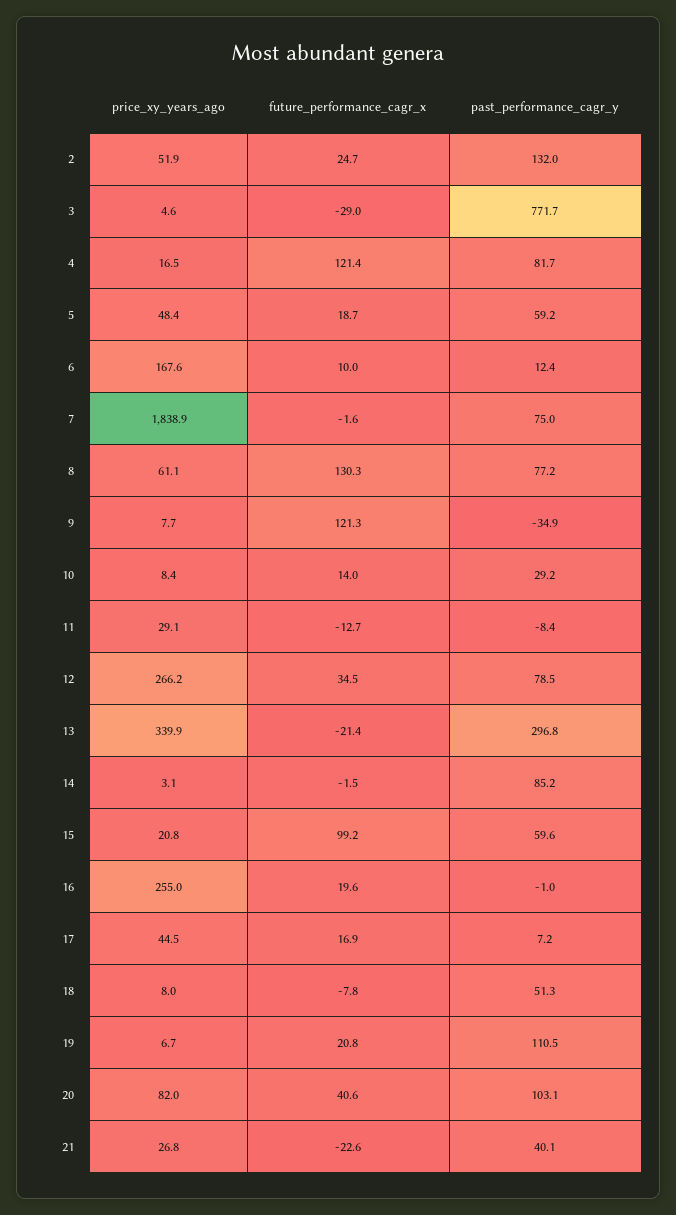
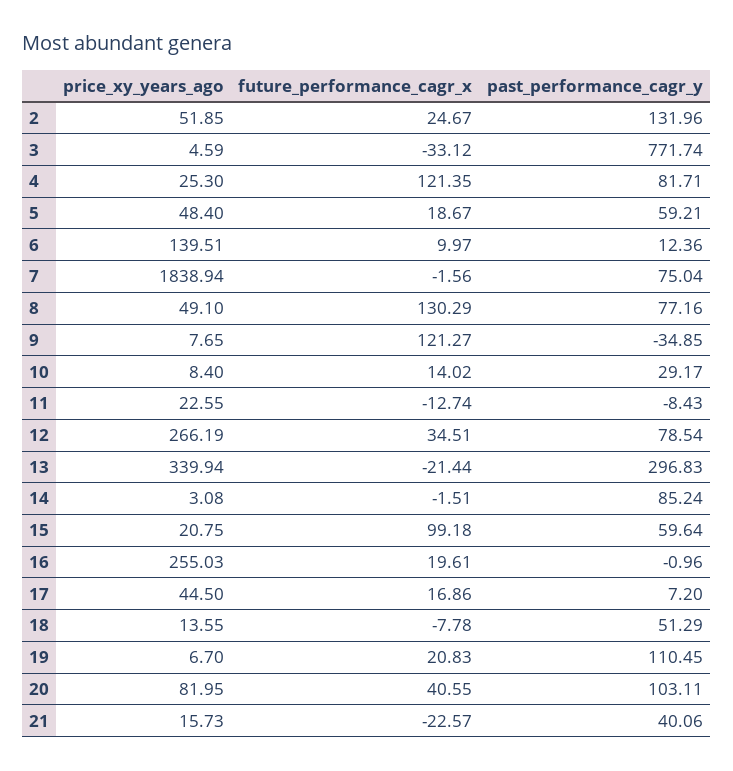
  {
    "price_xy_years_ago": {
      "2": 51.85,
      "3": 4.59,
-     "4": 16.5,
+     "4": 25.3,
      "5": 48.4,
-     "6": 167.6,
+     "6": 139.51,
      "7": 1838.94,
-     "8": 61.1,
+     "8": 49.1,
      "9": 7.65,
      "10": 8.4,
-     "11": 29.1,
+     "11": 22.55,
      "12": 266.19,
      "13": 339.94,
      "14": 3.08,
      "15": 20.75,
      "16": 255.03,
      "17": 44.5,
-     "18": 8,
+     "18": 13.55,
      "19": 6.7,
      "20": 81.95,
-     "21": 26.8
+     "21": 15.73
    },
    "future_performance_cagr_x": {
      "2": 24.67,
-     "3": -29,
+     "3": -33.12,
      "4": 121.35,
      "5": 18.67,
      "6": 9.97,
      "7": -1.56,
      "8": 130.29,
      "9": 121.27,
      "10": 14.02,
      "11": -12.74,
      "12": 34.51,
      "13": -21.44,
      "14": -1.51,
      "15": 99.18,
      "16": 19.61,
      "17": 16.86,
      "18": -7.78,
      "19": 20.83,
      "20": 40.55,
      "21": -22.57
    },
    "past_performance_cagr_y": {
      "2": 131.96,
      "3": 771.74,
      "4": 81.71,
      "5": 59.21,
      "6": 12.36,
      "7": 75.04,
      "8": 77.16,
      "9": -34.85,
      "10": 29.17,
      "11": -8.43,
      "12": 78.54,
      "13": 296.83,
      "14": 85.24,
      "15": 59.64,
      "16": -0.96,
      "17": 7.2,
      "18": 51.29,
      "19": 110.45,
      "20": 103.11,
      "21": 40.06
    }
  }

